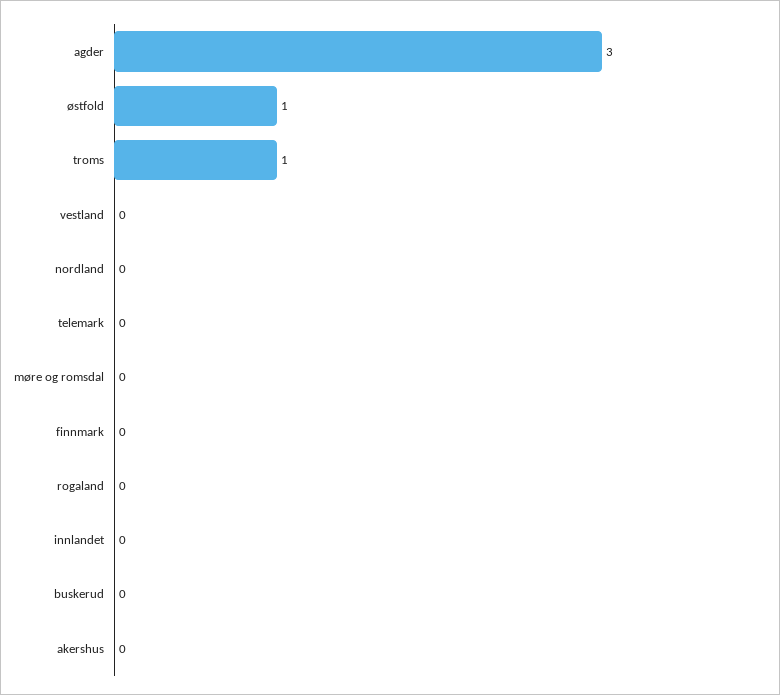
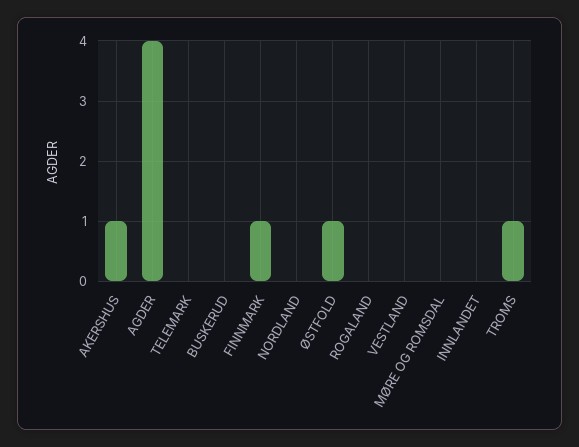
  {
-   "agder": 3,
+   "agder": 4,
    "østfold": 1,
    "troms": 1,
    "vestland": 0,
    "nordland": 0,
    "telemark": 0,
    "møre og romsdal": 0,
-   "finnmark": 0,
+   "finnmark": 1,
    "rogaland": 0,
    "innlandet": 0,
    "buskerud": 0,
-   "akershus": 0
+   "akershus": 1
  }

